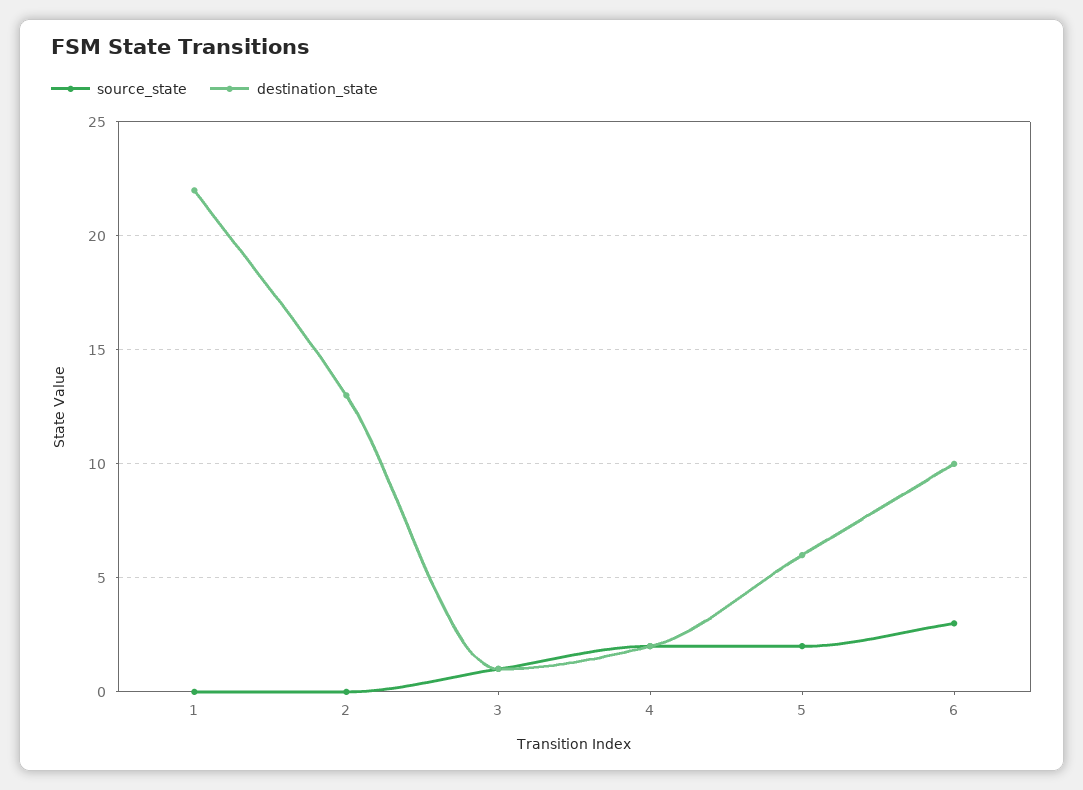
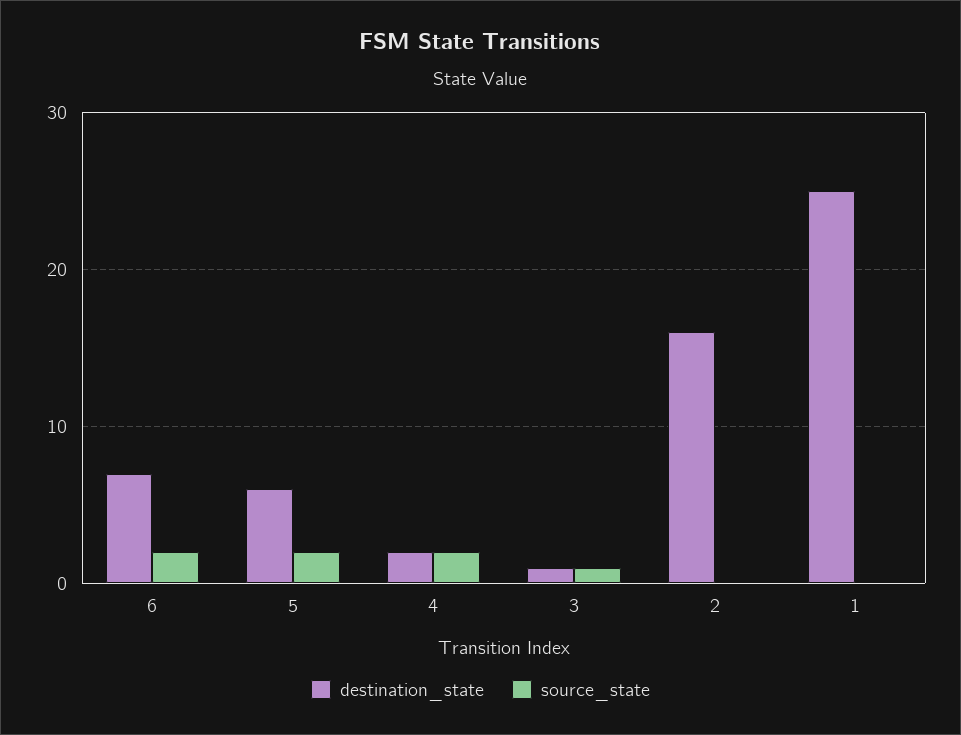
  {
    "source_state": {
      "1": 0,
      "2": 0,
      "3": 1,
      "4": 2,
      "5": 2,
-     "6": 3
+     "6": 2
    },
    "destination_state": {
-     "1": 22,
+     "1": 25,
-     "2": 13,
+     "2": 16,
      "3": 1,
      "4": 2,
      "5": 6,
-     "6": 10
+     "6": 7
    }
  }

